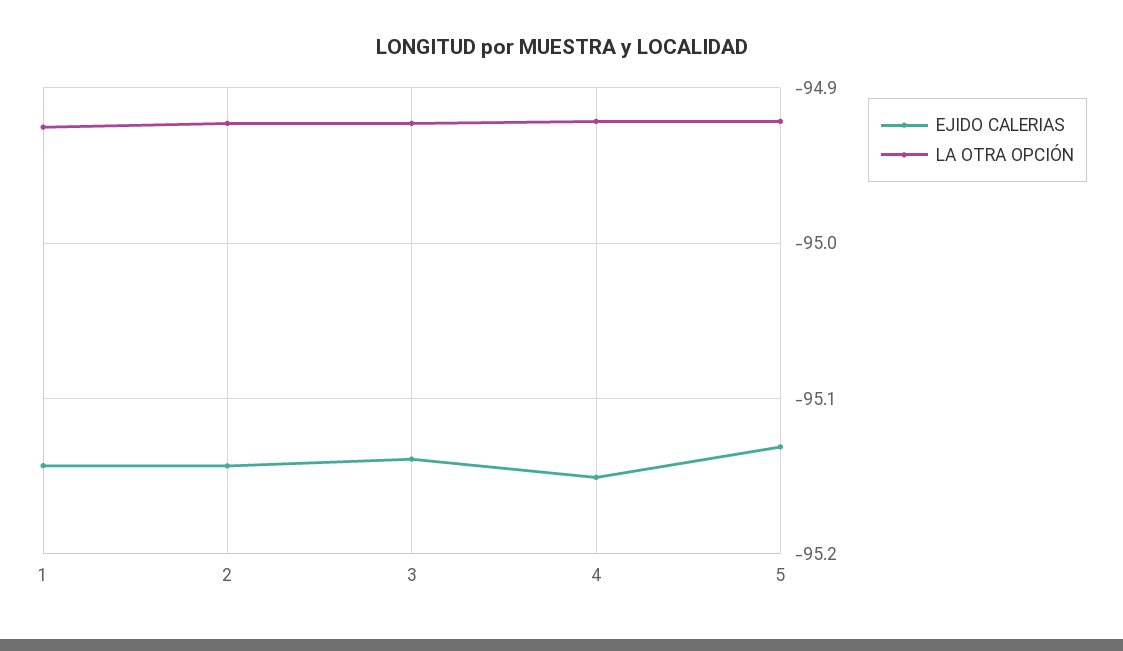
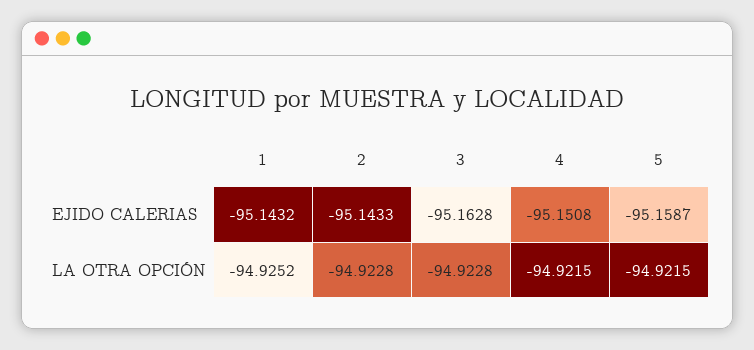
  {
    "EJIDO CALERIAS": {
      "1": -95.1432,
      "2": -95.1433,
-     "3": -95.14,
+     "3": -95.1628,
      "4": -95.1508,
-     "5": -95.13
+     "5": -95.1587
    },
    "LA OTRA OPCIÓN": {
      "1": -94.9252,
      "2": -94.9228,
      "3": -94.9228,
      "4": -94.9215,
      "5": -94.9215
    }
  }

